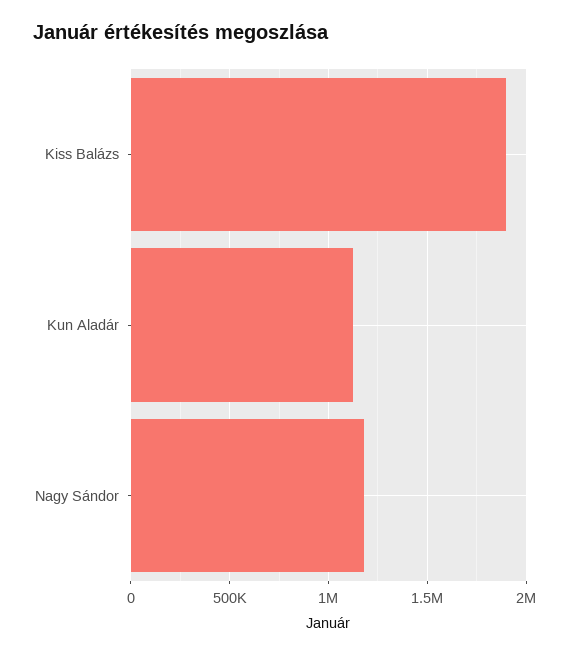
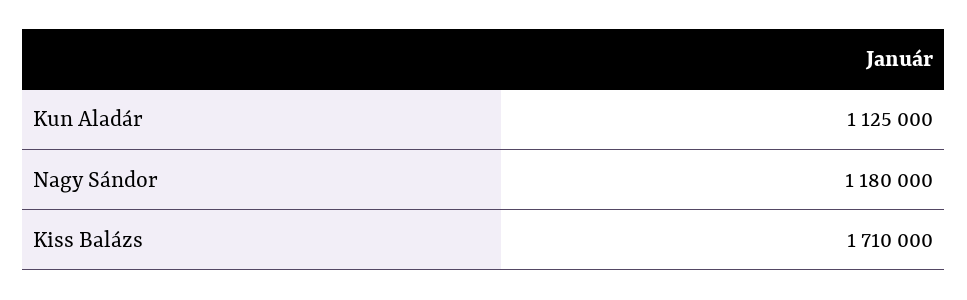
  {
-   "Kiss Balázs": 1900000,
+   "Kiss Balázs": 1710000,
    "Kun Aladár": 1125000,
    "Nagy Sándor": 1180000
  }

